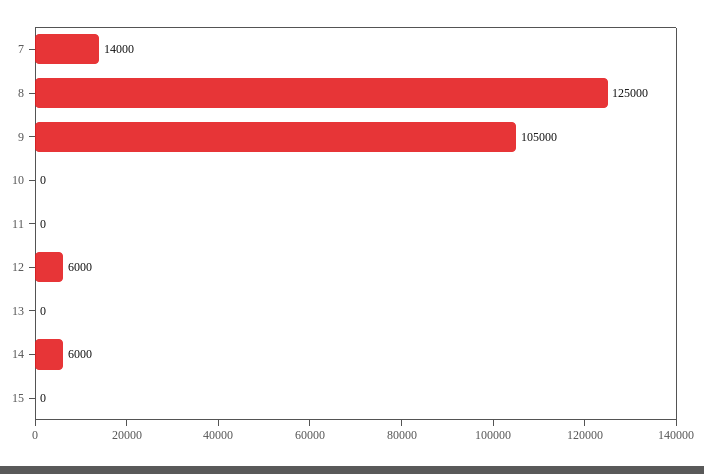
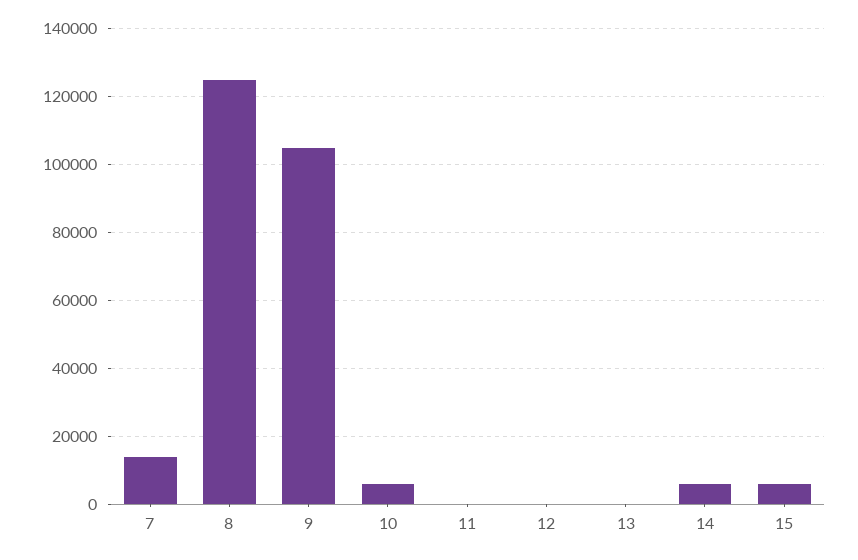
  {
    "7": 14000,
    "8": 125000,
    "9": 105000,
-   "10": 0,
+   "10": 6000,
    "11": 0,
-   "12": 6000,
+   "12": 0,
    "13": 0,
    "14": 6000,
-   "15": 0
+   "15": 6000
  }

